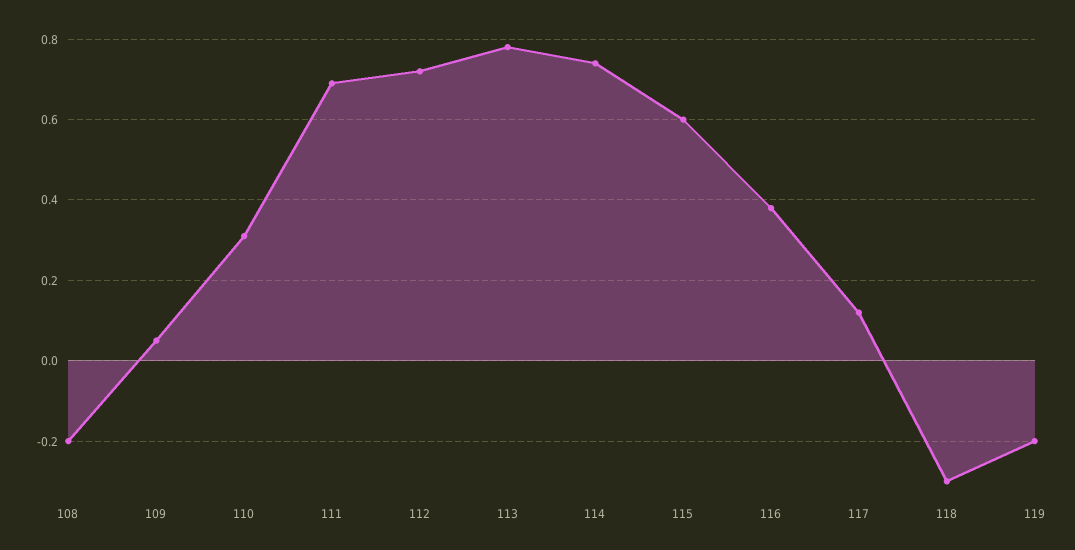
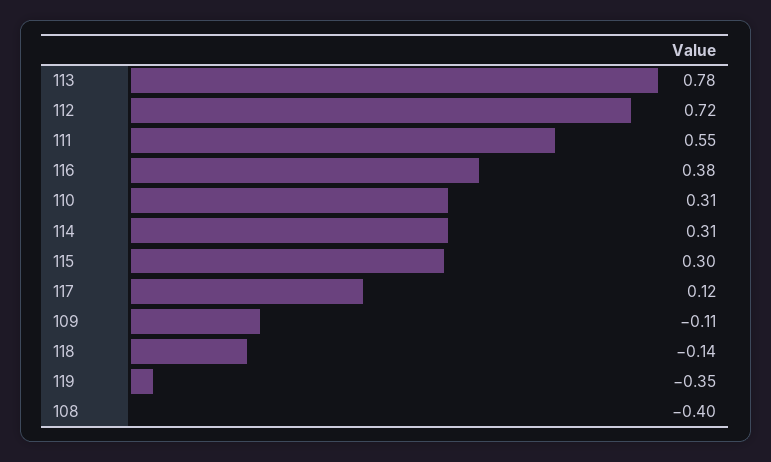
  {
-   "108": -0.2,
+   "108": -0.4,
-   "109": 0.05,
+   "109": -0.11,
    "110": 0.31,
-   "111": 0.7,
+   "111": 0.55,
    "112": 0.72,
    "113": 0.78,
-   "114": 0.75,
+   "114": 0.31,
-   "115": 0.6,
+   "115": 0.3,
    "116": 0.38,
    "117": 0.12,
-   "118": -0.3,
+   "118": -0.14,
-   "119": -0.2
+   "119": -0.35
  }

